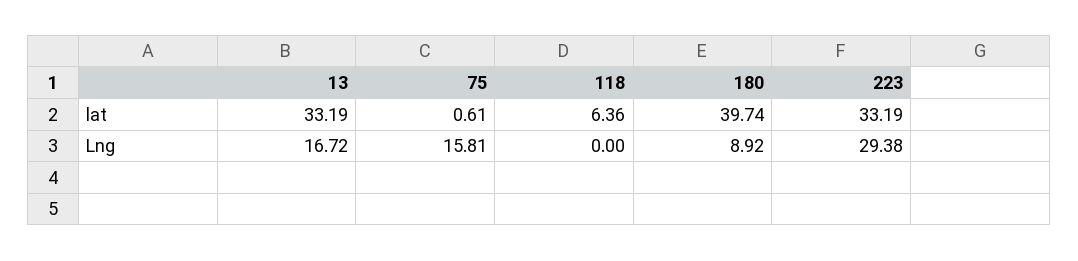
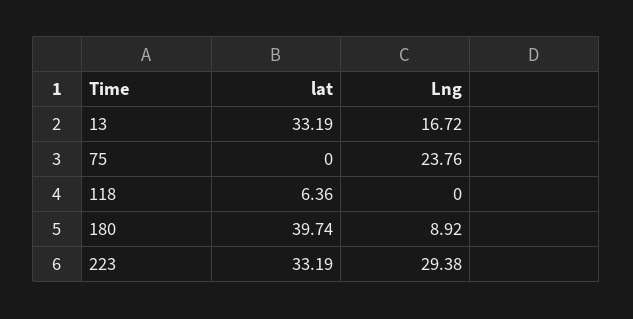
  {
    "13": {
      "lat": 33.19,
      "Lng": 16.72
    },
    "75": {
-     "lat": 0.61,
+     "lat": 0,
-     "Lng": 15.81
+     "Lng": 23.76
    },
    "118": {
      "lat": 6.36,
      "Lng": 0
    },
    "180": {
      "lat": 39.74,
      "Lng": 8.92
    },
    "223": {
      "lat": 33.19,
      "Lng": 29.38
    }
  }

